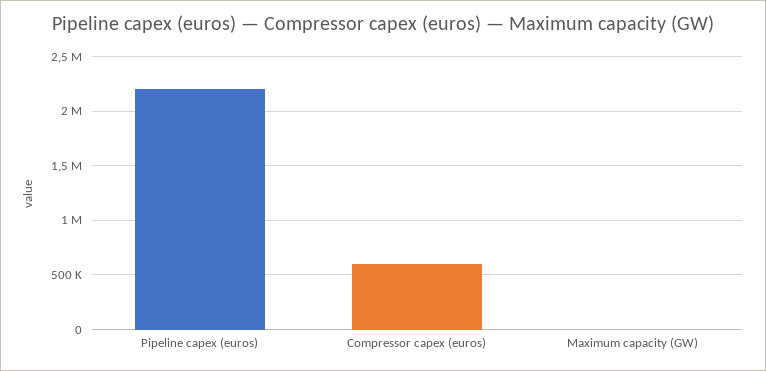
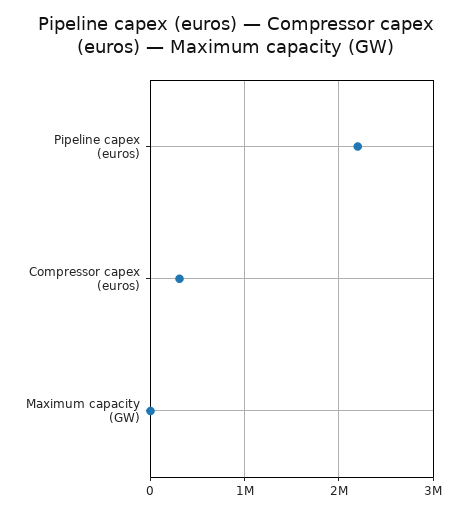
  {
    "Pipeline capex (euros)": 2200000,
-   "Compressor capex (euros)": 600000,
+   "Compressor capex (euros)": 300000,
    "Maximum capacity (GW)": 0
  }

